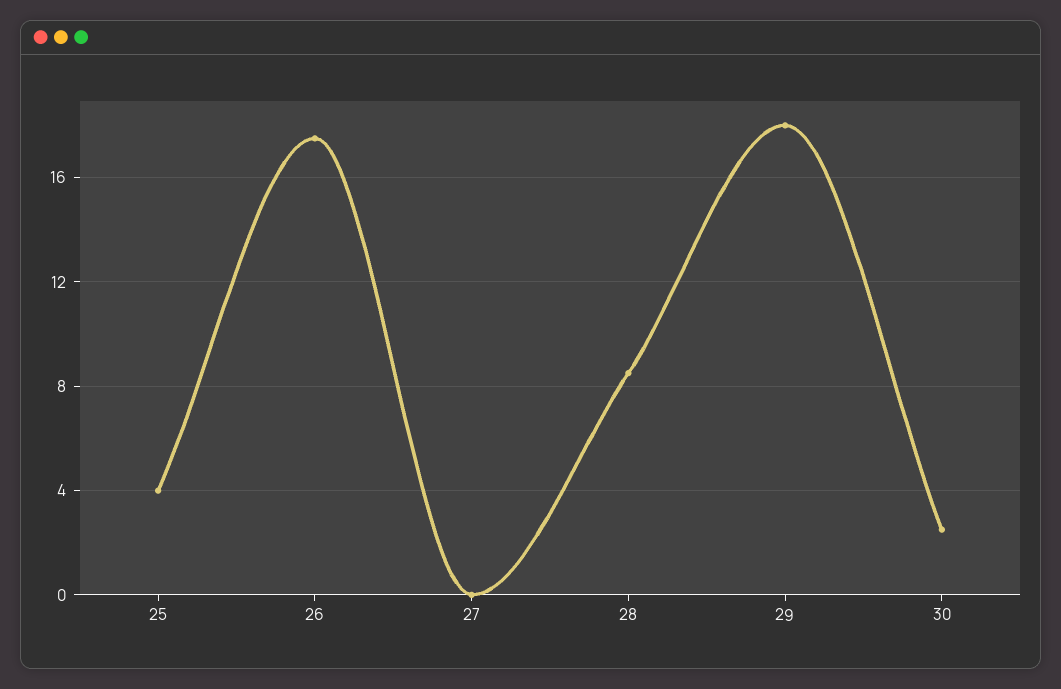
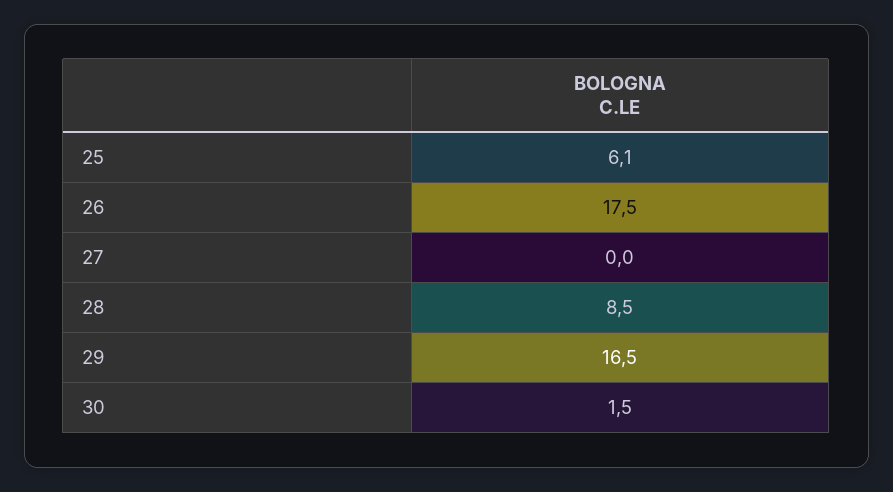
  {
-   "25": 4,
+   "25": 6.1,
    "26": 17.5,
    "27": 0,
    "28": 8.5,
-   "29": 18,
+   "29": 16.5,
-   "30": 2.5
+   "30": 1.5
  }

